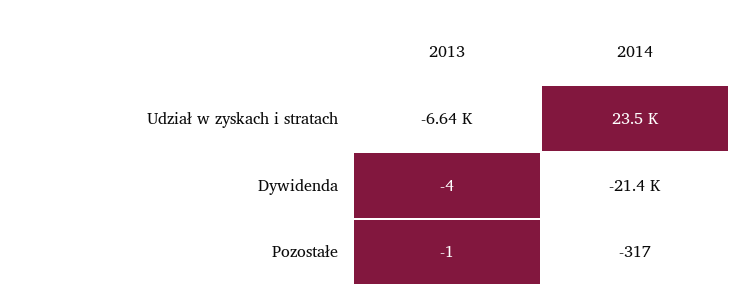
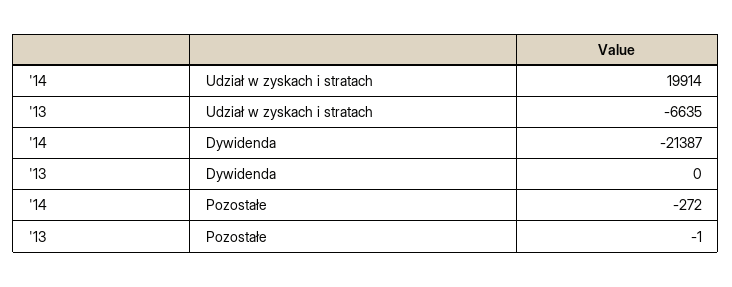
  {
    "2013": {
      "Udział w zyskach i stratach": -6635,
-     "Dywidenda": -4,
+     "Dywidenda": 0,
      "Pozostałe": -1
    },
    "2014": {
-     "Udział w zyskach i stratach": 23500,
+     "Udział w zyskach i stratach": 19914,
      "Dywidenda": -21387,
-     "Pozostałe": -317
+     "Pozostałe": -272
    }
  }

